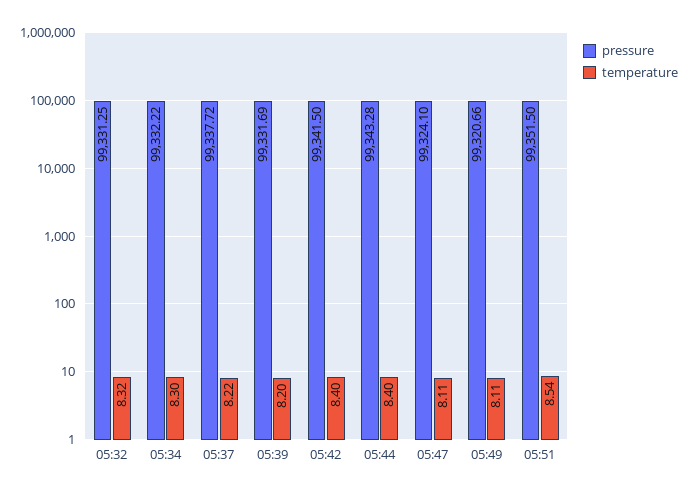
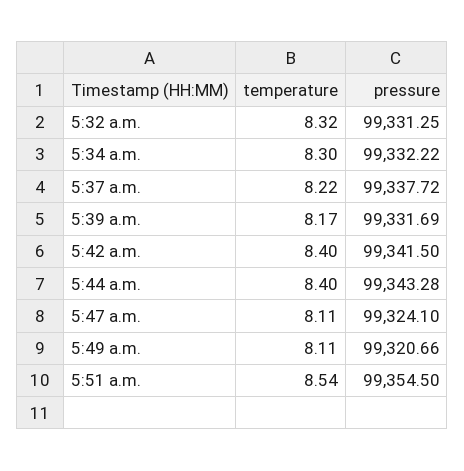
  {
    "pressure": {
      "05:32": 99331.25,
      "05:34": 99332.22,
      "05:37": 99337.72,
      "05:39": 99331.69,
      "05:42": 99341.5,
      "05:44": 99343.28,
      "05:47": 99324.1,
      "05:49": 99320.66,
-     "05:51": 99351.5
+     "05:51": 99354.5
    },
    "temperature": {
      "05:32": 8.32,
      "05:34": 8.3,
      "05:37": 8.22,
-     "05:39": 8.2,
+     "05:39": 8.17,
      "05:42": 8.4,
      "05:44": 8.4,
      "05:47": 8.11,
      "05:49": 8.11,
      "05:51": 8.54
    }
  }

